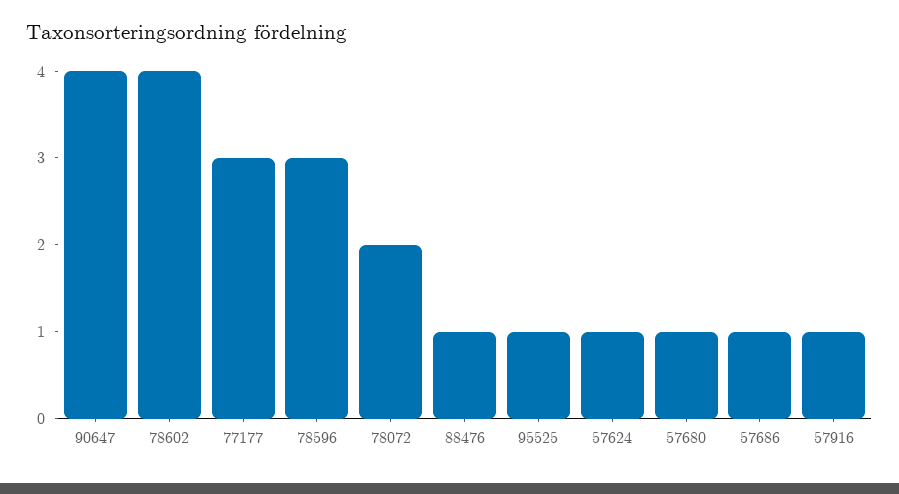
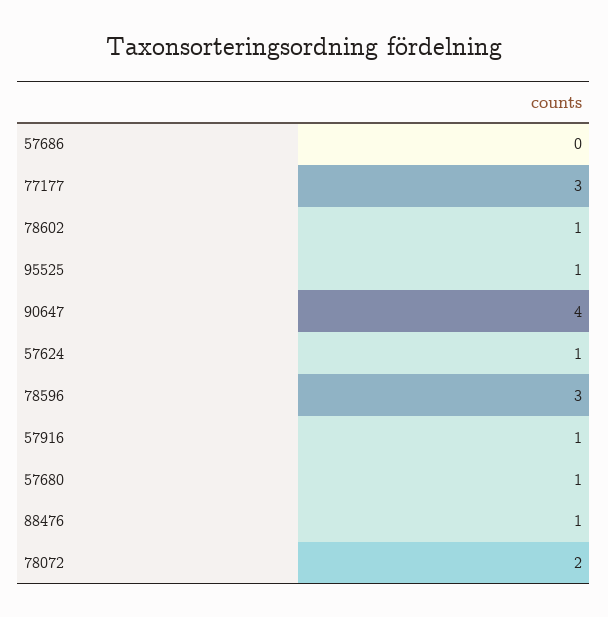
  {
    "90647": 4,
-   "78602": 4,
+   "78602": 1,
    "77177": 3,
    "78596": 3,
    "78072": 2,
    "88476": 1,
    "95525": 1,
    "57624": 1,
    "57680": 1,
-   "57686": 1,
+   "57686": 0,
    "57916": 1
  }

